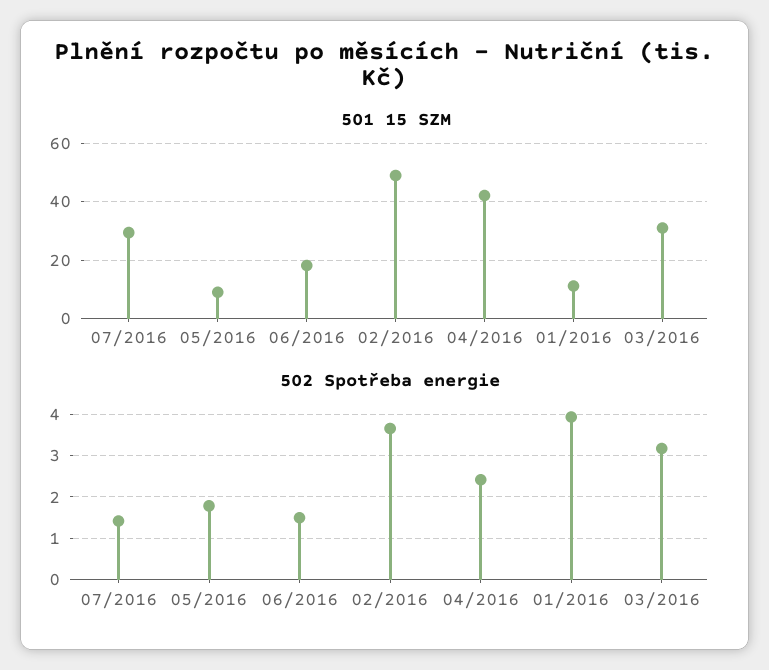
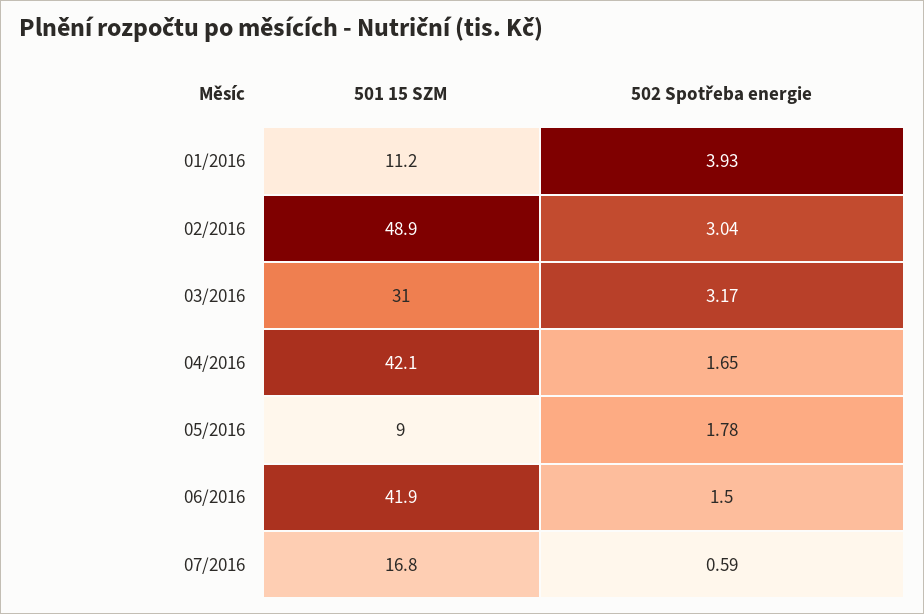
  {
    "501 15 SZM": {
-     "07/2016": 30,
+     "07/2016": 16.8,
      "05/2016": 9,
-     "06/2016": 17.5,
+     "06/2016": 41.9,
      "02/2016": 48.9,
      "04/2016": 42.1,
      "01/2016": 11.2,
      "03/2016": 31
    },
    "502 Spotřeba energie": {
-     "07/2016": 1.4,
+     "07/2016": 0.59,
      "05/2016": 1.78,
      "06/2016": 1.5,
-     "02/2016": 3.6,
+     "02/2016": 3.04,
-     "04/2016": 2.4,
+     "04/2016": 1.65,
      "01/2016": 3.93,
      "03/2016": 3.17
    }
  }

